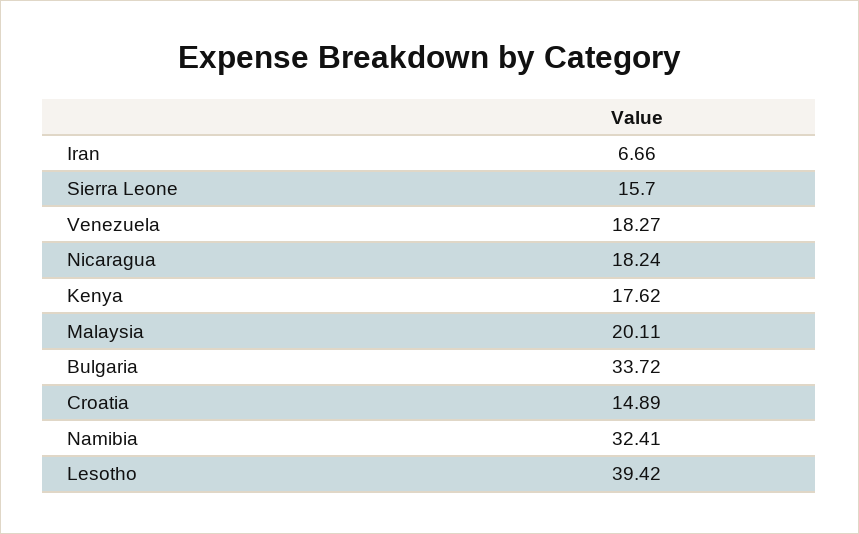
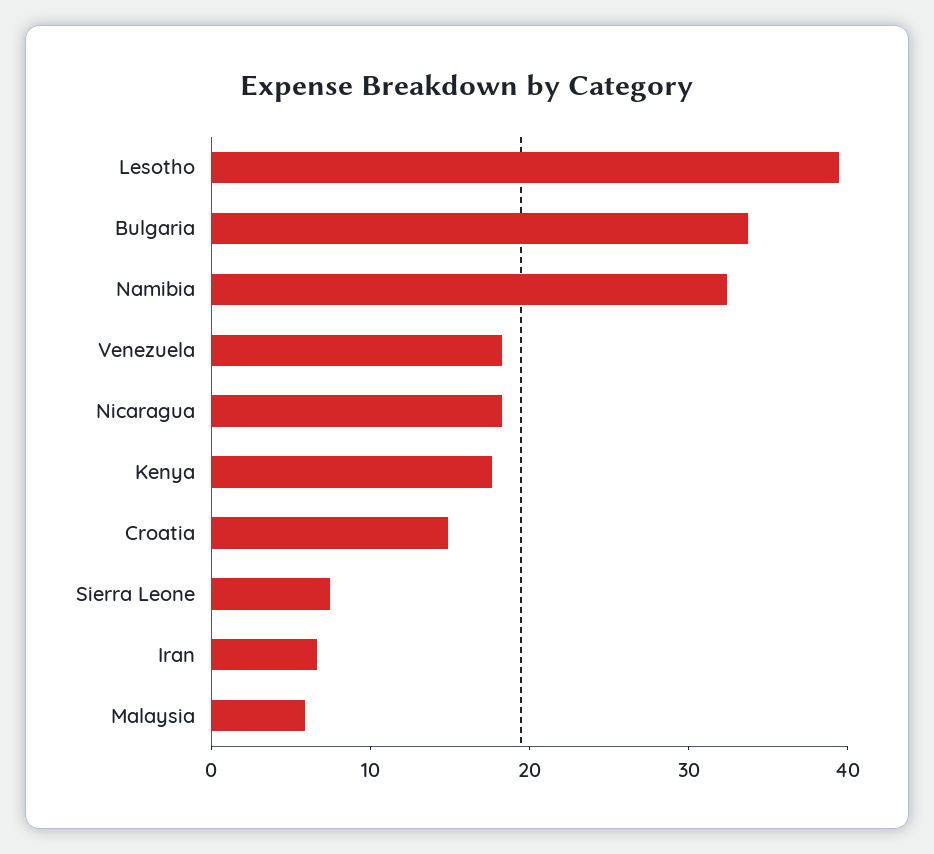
  {
    "Iran": 6.66,
-   "Sierra Leone": 15.7,
+   "Sierra Leone": 8,
    "Venezuela": 18.27,
    "Nicaragua": 18.24,
    "Kenya": 17.62,
-   "Malaysia": 20.11,
+   "Malaysia": 6,
    "Bulgaria": 33.72,
    "Croatia": 14.89,
    "Namibia": 32.41,
    "Lesotho": 39.42
  }

